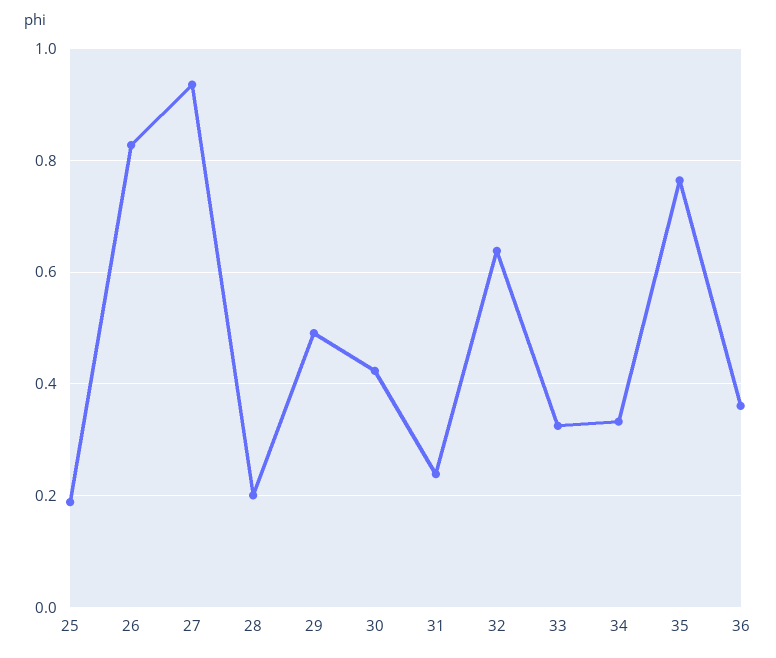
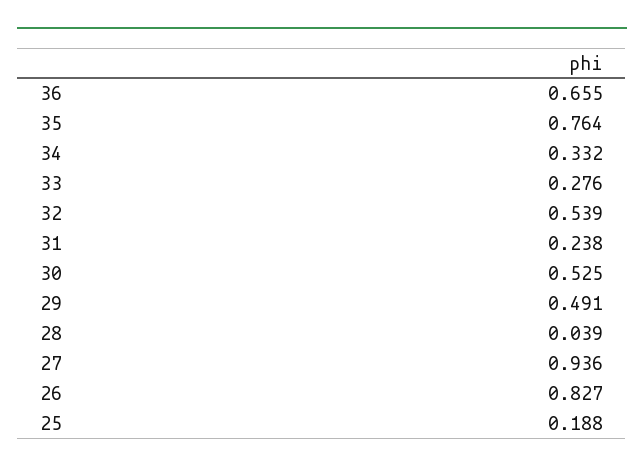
  {
    "25": 0.188,
    "26": 0.827,
    "27": 0.936,
-   "28": 0.2,
+   "28": 0.039,
    "29": 0.491,
-   "30": 0.42,
+   "30": 0.525,
    "31": 0.238,
-   "32": 0.64,
+   "32": 0.539,
-   "33": 0.32,
+   "33": 0.276,
    "34": 0.332,
    "35": 0.764,
-   "36": 0.36
+   "36": 0.655
  }

